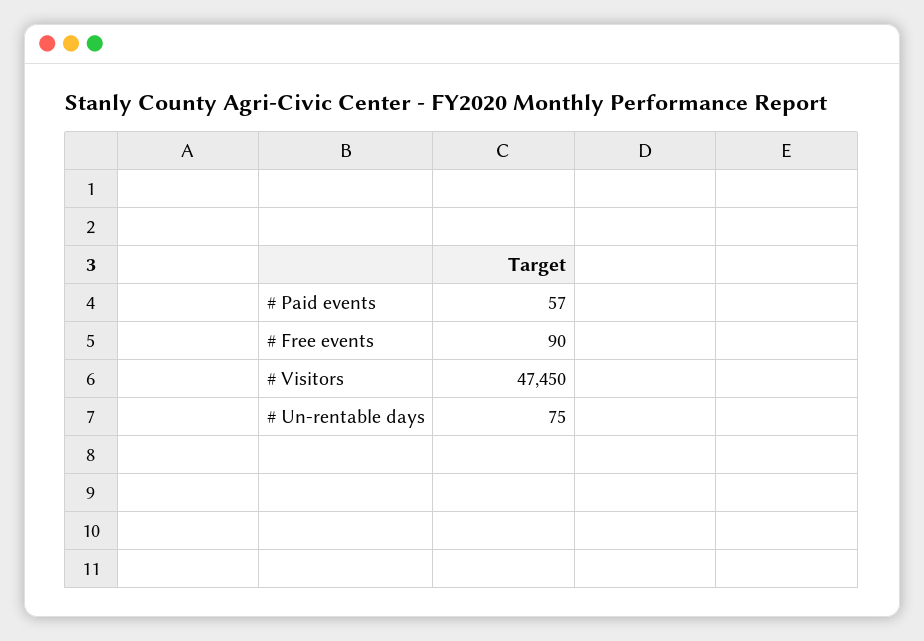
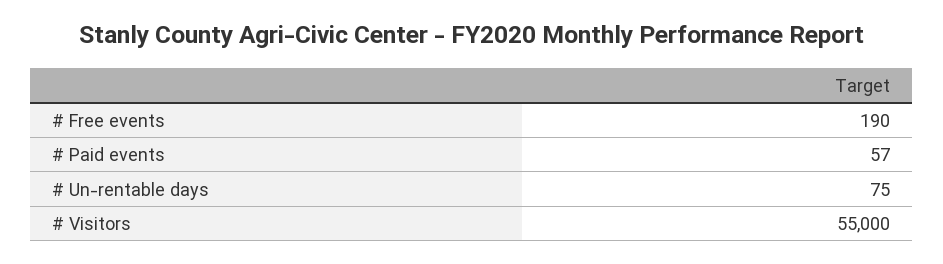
  {
    "# Paid events": 57,
-   "# Free events": 90,
+   "# Free events": 190,
-   "# Visitors": 47450,
+   "# Visitors": 55000,
    "# Un-rentable days": 75
  }

